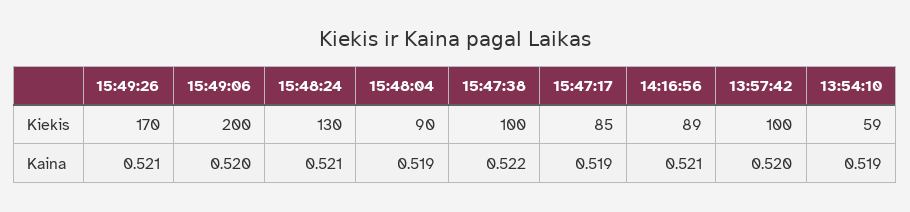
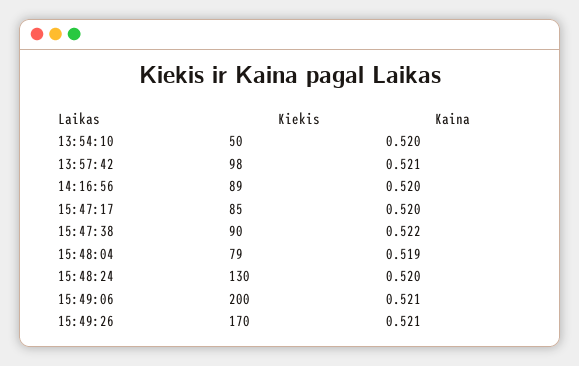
  {
    "15:49:26": {
      "Kiekis": 170,
      "Kaina": 0.521
    },
    "15:49:06": {
      "Kiekis": 200,
-     "Kaina": 0.52
+     "Kaina": 0.521
    },
    "15:48:24": {
      "Kiekis": 130,
-     "Kaina": 0.521
+     "Kaina": 0.52
    },
    "15:48:04": {
-     "Kiekis": 90,
+     "Kiekis": 79,
      "Kaina": 0.519
    },
    "15:47:38": {
-     "Kiekis": 100,
+     "Kiekis": 90,
      "Kaina": 0.522
    },
    "15:47:17": {
      "Kiekis": 85,
-     "Kaina": 0.519
+     "Kaina": 0.52
    },
    "14:16:56": {
      "Kiekis": 89,
-     "Kaina": 0.521
+     "Kaina": 0.52
    },
    "13:57:42": {
-     "Kiekis": 100,
+     "Kiekis": 98,
-     "Kaina": 0.52
+     "Kaina": 0.521
    },
    "13:54:10": {
-     "Kiekis": 59,
+     "Kiekis": 50,
-     "Kaina": 0.519
+     "Kaina": 0.52
    }
  }

